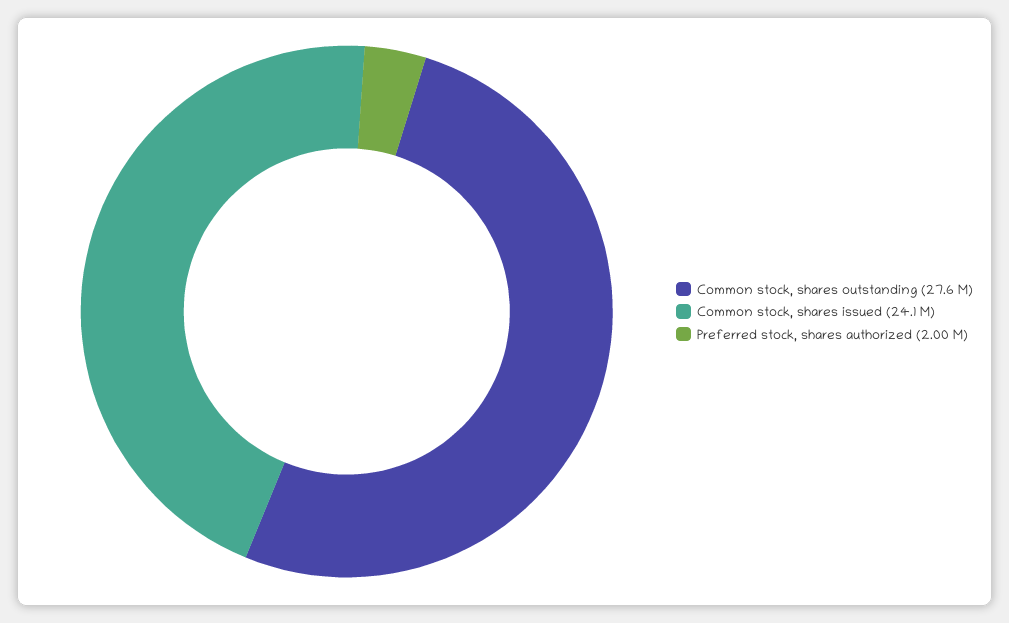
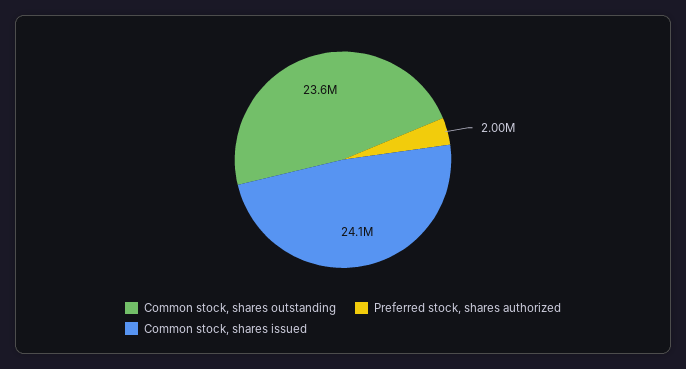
  {
-   "Common stock, shares outstanding": 27600000,
+   "Common stock, shares outstanding": 23600000,
    "Common stock, shares issued": 24100000,
    "Preferred stock, shares authorized": 2000000
  }

